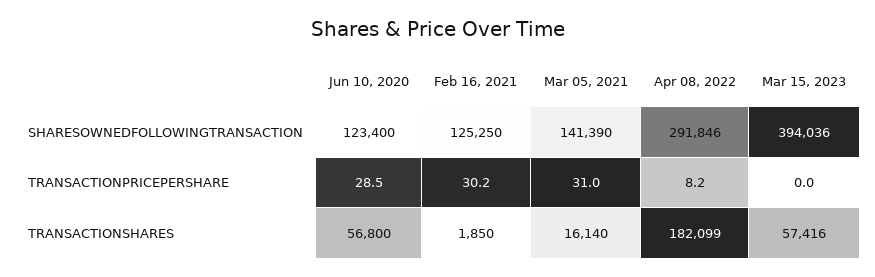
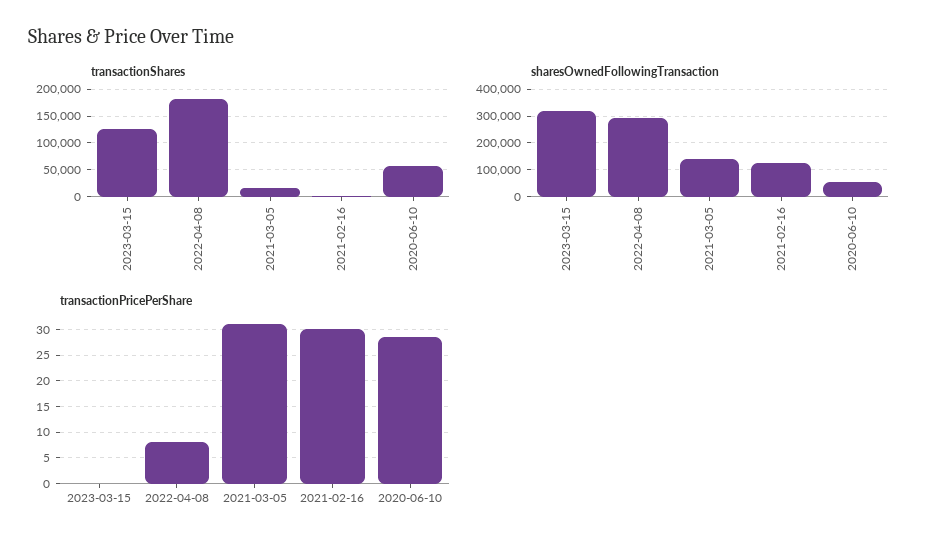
  {
    "SHARESOWNEDFOLLOWINGTRANSACTION": {
-     "Jun 10, 2020": 123400,
+     "Jun 10, 2020": 50000,
      "Feb 16, 2021": 125250,
      "Mar 05, 2021": 141390,
      "Apr 08, 2022": 291846,
-     "Mar 15, 2023": 394036
+     "Mar 15, 2023": 325000
    },
    "TRANSACTIONPRICEPERSHARE": {
      "Jun 10, 2020": 28.5,
      "Feb 16, 2021": 30.2,
      "Mar 05, 2021": 31,
      "Apr 08, 2022": 8.2,
      "Mar 15, 2023": 0
    },
    "TRANSACTIONSHARES": {
      "Jun 10, 2020": 56800,
      "Feb 16, 2021": 1850,
      "Mar 05, 2021": 16140,
      "Apr 08, 2022": 182099,
-     "Mar 15, 2023": 57416
+     "Mar 15, 2023": 125000
    }
  }

